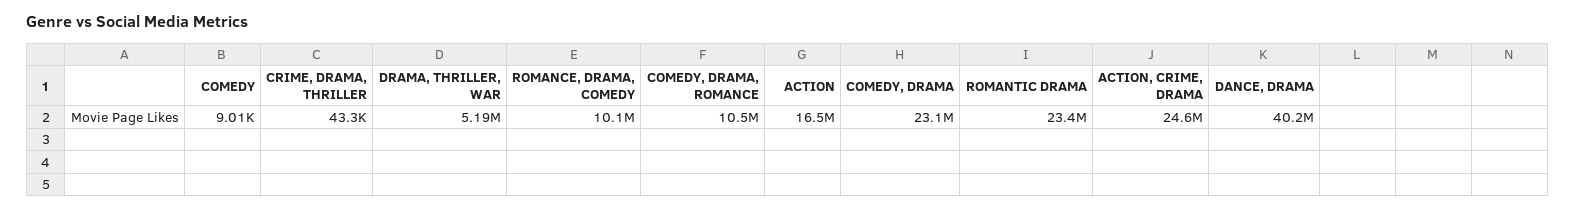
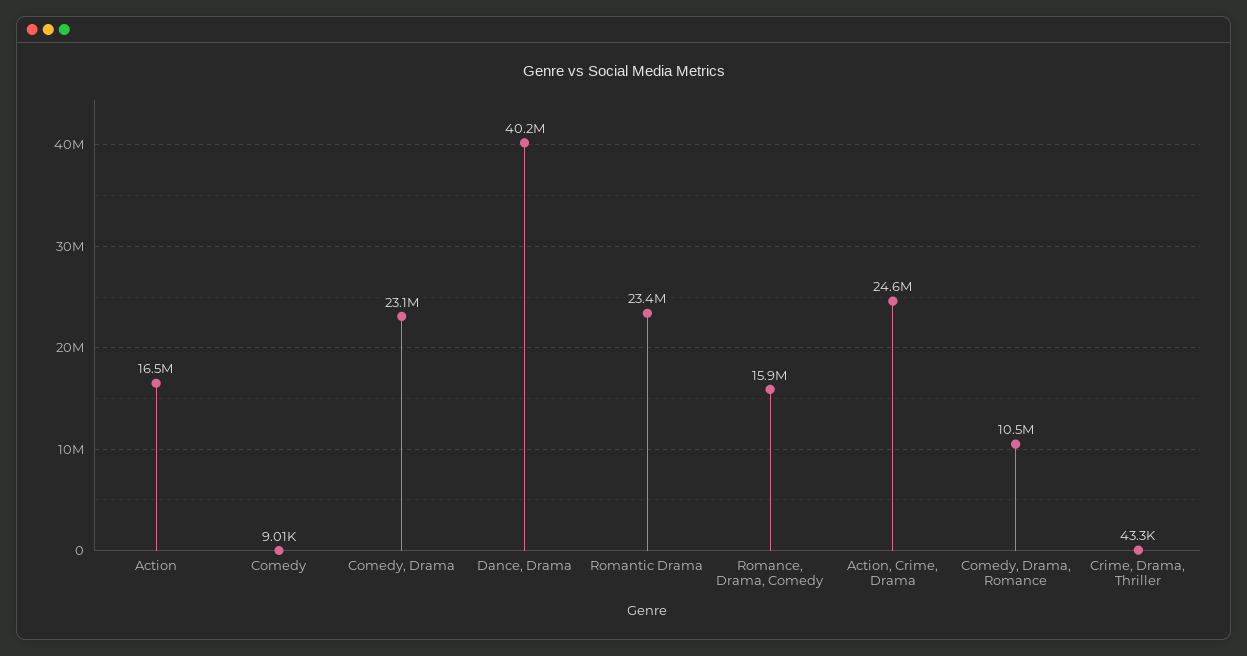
  {
    "COMEDY": 9010,
    "CRIME, DRAMA, THRILLER": 43300,
-   "DRAMA, THRILLER, WAR": 5190000,
-   "ROMANCE, DRAMA, COMEDY": 10100000,
+   "ROMANCE, DRAMA, COMEDY": 15900000,
    "COMEDY, DRAMA, ROMANCE": 10500000,
    "ACTION": 16500000,
    "COMEDY, DRAMA": 23100000,
    "ROMANTIC DRAMA": 23400000,
    "ACTION, CRIME, DRAMA": 24600000,
    "DANCE, DRAMA": 40200000
  }

